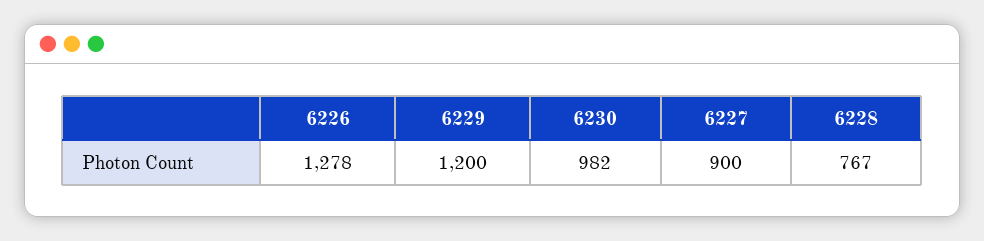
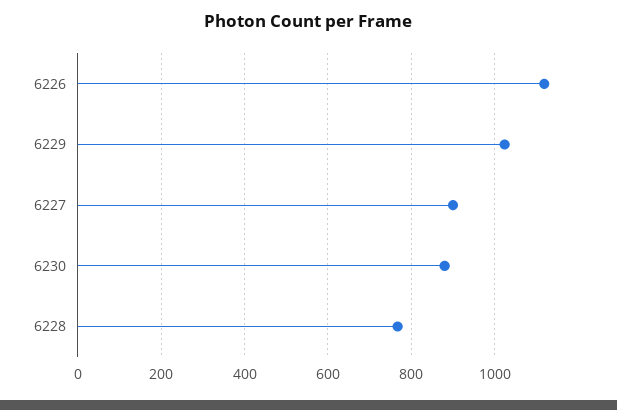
  {
-   "6226": 1278,
+   "6226": 1120,
-   "6229": 1200,
+   "6229": 1020,
-   "6230": 982,
+   "6230": 880,
    "6227": 900,
    "6228": 767
  }

